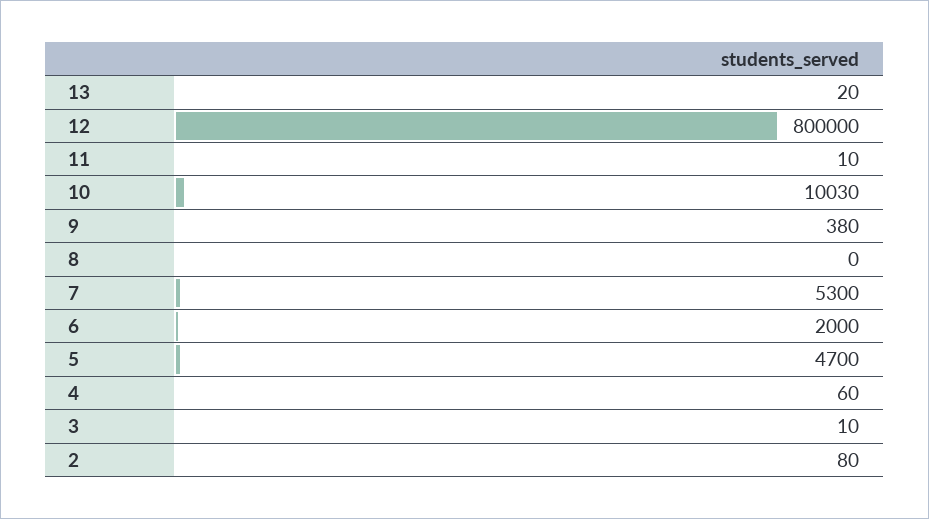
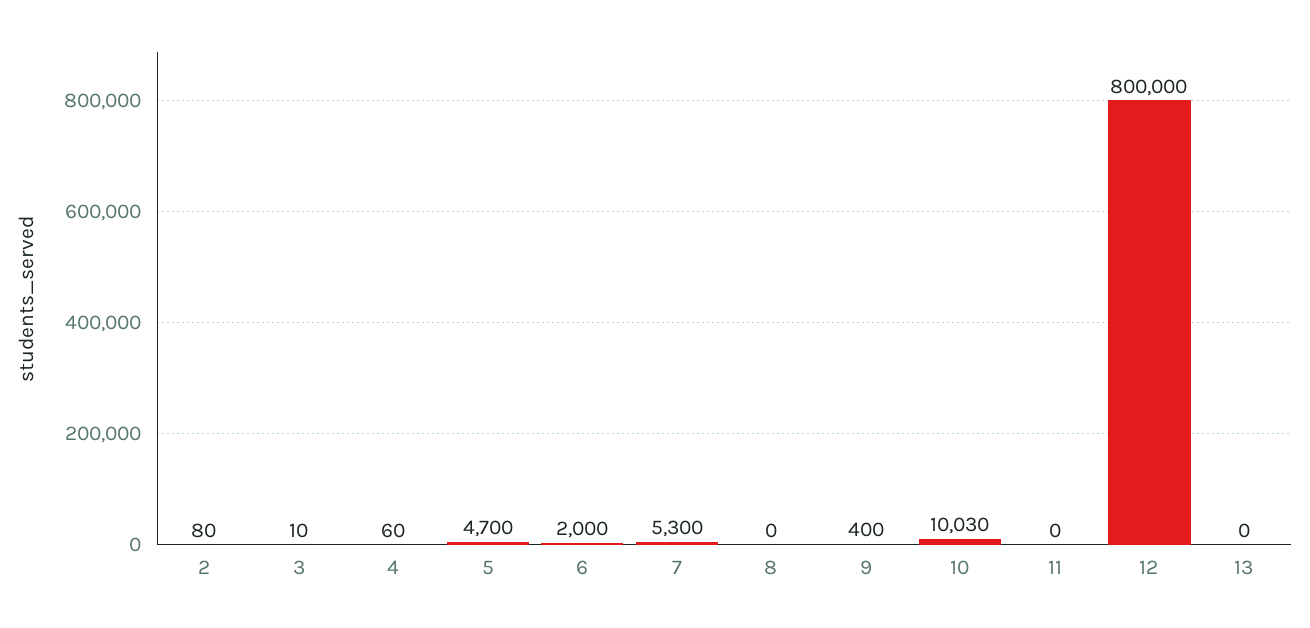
  {
-   "13": 20,
+   "13": 0,
    "12": 800000,
-   "11": 10,
+   "11": 0,
    "10": 10030,
-   "9": 380,
+   "9": 400,
    "8": 0,
    "7": 5300,
    "6": 2000,
    "5": 4700,
    "4": 60,
    "3": 10,
    "2": 80
  }

